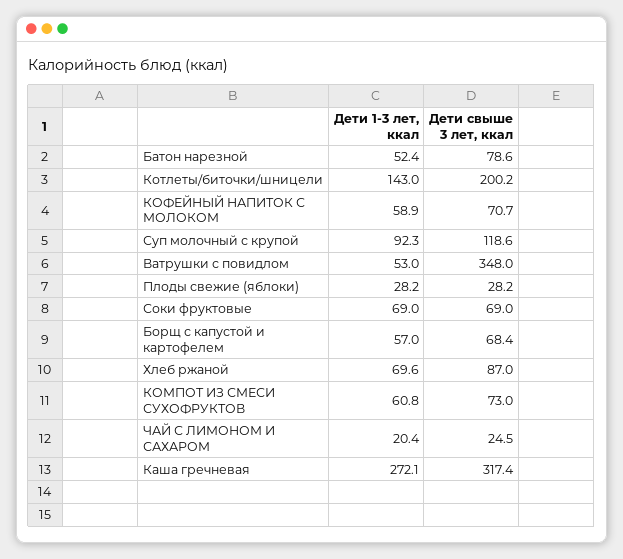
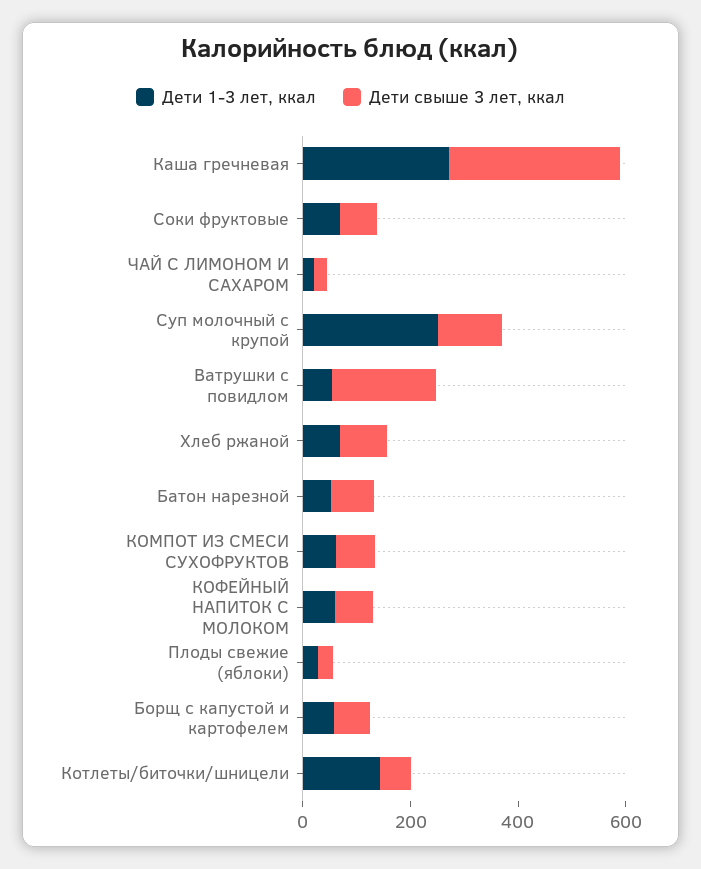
  {
    "Дети 1-3 лет, ккал": {
      "Батон нарезной": 52.4,
      "Котлеты/биточки/шницели": 143,
      "КОФЕЙНЫЙ НАПИТОК С МОЛОКОМ": 58.9,
-     "Суп молочный с крупой": 92.3,
+     "Суп молочный с крупой": 250,
      "Ватрушки с повидлом": 53,
      "Плоды свежие (яблоки)": 28.2,
      "Соки фруктовые": 69,
      "Борщ с капустой и картофелем": 57,
      "Хлеб ржаной": 69.6,
      "КОМПОТ ИЗ СМЕСИ СУХОФРУКТОВ": 60.8,
      "ЧАЙ С ЛИМОНОМ И САХАРОМ": 20.4,
      "Каша гречневая": 272.1
    },
    "Дети свыше 3 лет, ккал": {
      "Батон нарезной": 78.6,
-     "Котлеты/биточки/шницели": 200.2,
+     "Котлеты/биточки/шницели": 50,
      "КОФЕЙНЫЙ НАПИТОК С МОЛОКОМ": 70.7,
      "Суп молочный с крупой": 118.6,
-     "Ватрушки с повидлом": 348,
+     "Ватрушки с повидлом": 200,
      "Плоды свежие (яблоки)": 28.2,
      "Соки фруктовые": 69,
      "Борщ с капустой и картофелем": 68.4,
      "Хлеб ржаной": 87,
      "КОМПОТ ИЗ СМЕСИ СУХОФРУКТОВ": 73,
      "ЧАЙ С ЛИМОНОМ И САХАРОМ": 24.5,
      "Каша гречневая": 317.4
    }
  }

